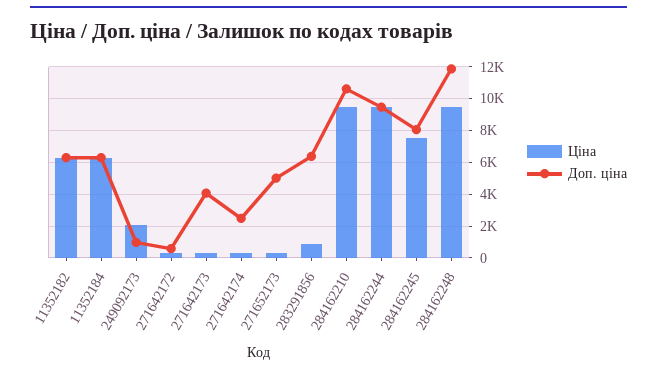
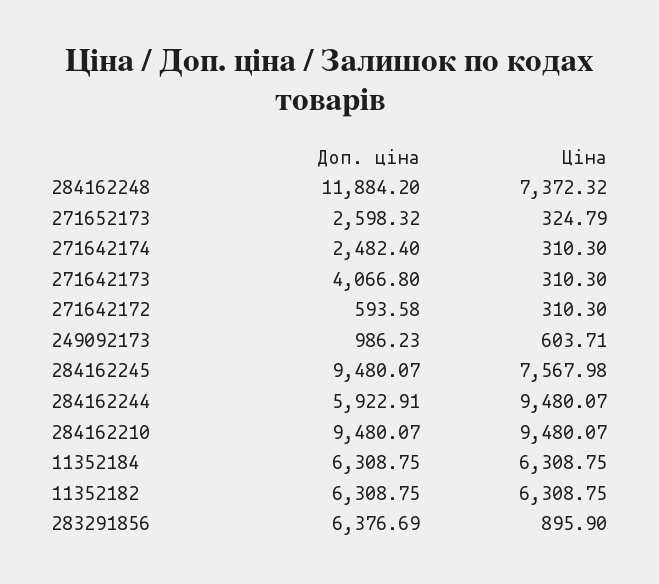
  {
    "Ціна": {
      "11352182": 6308.75,
      "11352184": 6308.75,
-     "249092173": 2000,
+     "249092173": 603.71,
      "271642172": 310.3,
      "271642173": 310.3,
      "271642174": 310.3,
      "271652173": 324.79,
      "283291856": 895.9,
      "284162210": 9480.07,
      "284162244": 9480.07,
      "284162245": 7567.98,
-     "284162248": 9500
+     "284162248": 7372.32
    },
    "Доп. ціна": {
      "11352182": 6308.75,
      "11352184": 6308.75,
      "249092173": 986.23,
      "271642172": 593.58,
      "271642173": 4066.8,
      "271642174": 2482.4,
-     "271652173": 5000,
+     "271652173": 2598.32,
      "283291856": 6376.69,
-     "284162210": 10500,
+     "284162210": 9480.07,
-     "284162244": 9500,
+     "284162244": 5922.91,
-     "284162245": 8000,
+     "284162245": 9480.07,
      "284162248": 11884.2
    }
  }

